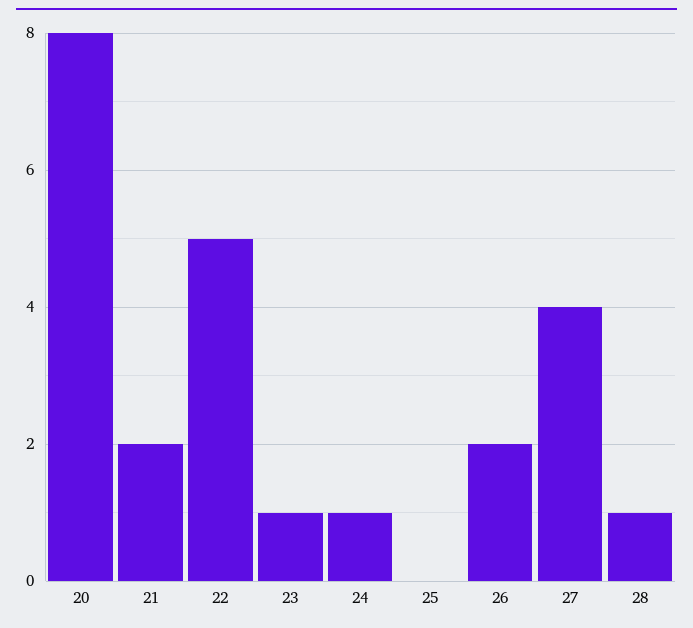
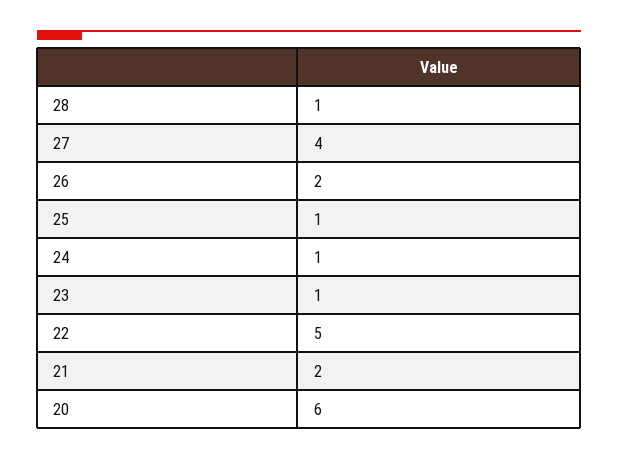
  {
-   "20": 8,
+   "20": 6,
    "21": 2,
    "22": 5,
    "23": 1,
    "24": 1,
-   "25": 0,
+   "25": 1,
    "26": 2,
    "27": 4,
    "28": 1
  }

